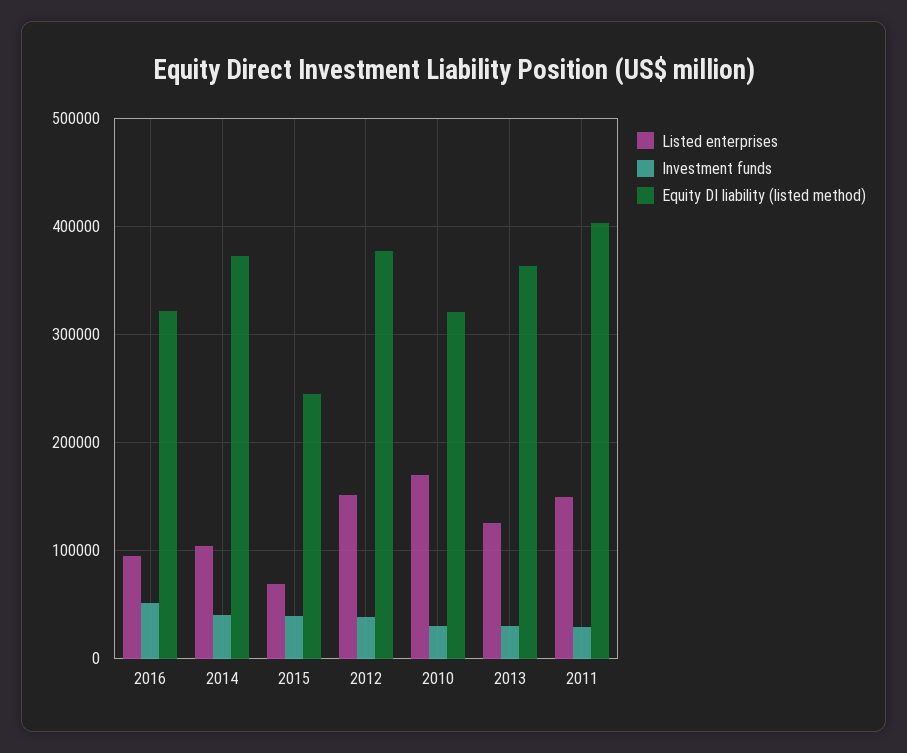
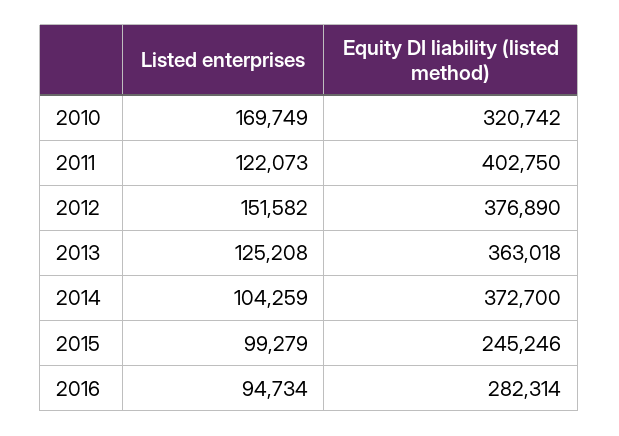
  {
    "Listed enterprises": {
      "2016": 94734,
      "2014": 104259,
-     "2015": 70000,
+     "2015": 99279,
      "2012": 151582,
      "2010": 169749,
      "2013": 125208,
-     "2011": 150000
+     "2011": 122073
    },
-   "Investment funds": {
-     "2016": 50000,
-     "2014": 40000,
-     "2015": 40000,
-     "2012": 40000,
-     "2010": 30000,
-     "2013": 30000,
-     "2011": 30000
-   },
    "Equity DI liability (listed method)": {
-     "2016": 320000,
+     "2016": 282314,
      "2014": 372700,
      "2015": 245246,
      "2012": 376890,
      "2010": 320742,
      "2013": 363018,
      "2011": 402750
    }
  }

